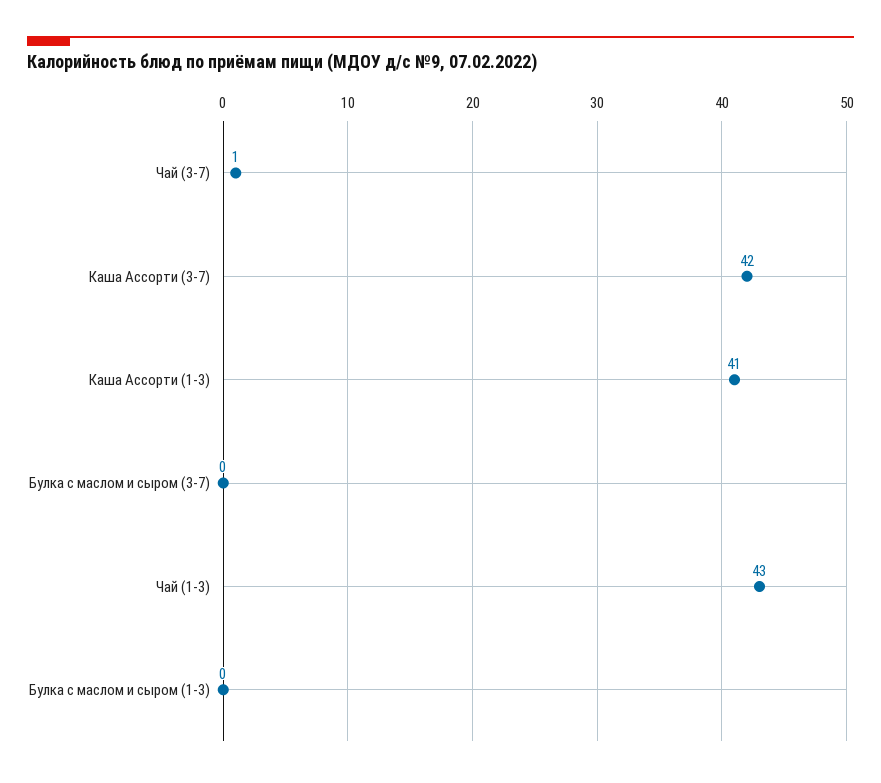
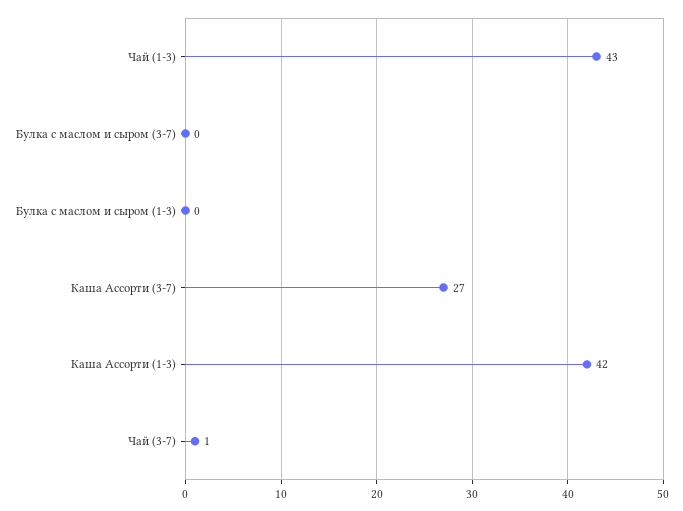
  {
    "Чай (3-7)": 1,
-   "Каша Ассорти (3-7)": 42,
+   "Каша Ассорти (3-7)": 27,
-   "Каша Ассорти (1-3)": 41,
+   "Каша Ассорти (1-3)": 42,
    "Булка с маслом и сыром (3-7)": 0,
    "Чай (1-3)": 43,
    "Булка с маслом и сыром (1-3)": 0
  }

